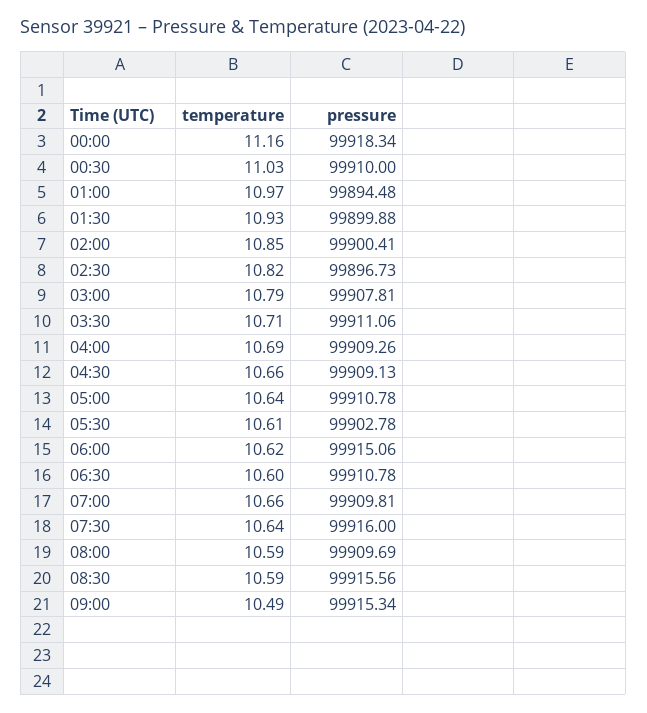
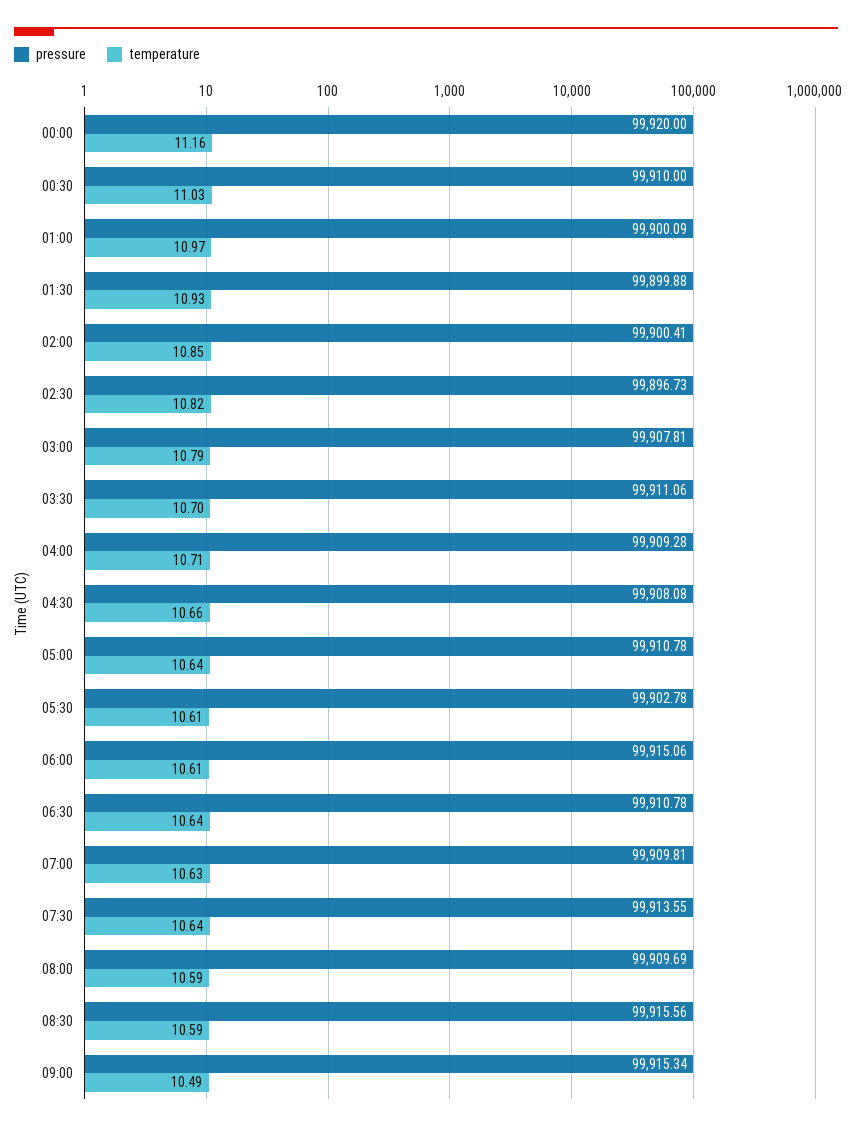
  {
    "temperature": {
      "00:00": 11.16,
      "00:30": 11.03,
      "01:00": 10.97,
      "01:30": 10.93,
      "02:00": 10.85,
      "02:30": 10.82,
      "03:00": 10.79,
-     "03:30": 10.71,
+     "03:30": 10.7,
-     "04:00": 10.69,
+     "04:00": 10.71,
      "04:30": 10.66,
      "05:00": 10.64,
      "05:30": 10.61,
-     "06:00": 10.62,
+     "06:00": 10.61,
-     "06:30": 10.6,
+     "06:30": 10.64,
-     "07:00": 10.66,
+     "07:00": 10.63,
      "07:30": 10.64,
      "08:00": 10.59,
      "08:30": 10.59,
      "09:00": 10.49
    },
    "pressure": {
-     "00:00": 99918.34,
+     "00:00": 99920,
      "00:30": 99910,
-     "01:00": 99894.48,
+     "01:00": 99900.09,
      "01:30": 99899.88,
      "02:00": 99900.41,
      "02:30": 99896.73,
      "03:00": 99907.81,
      "03:30": 99911.06,
-     "04:00": 99909.26,
+     "04:00": 99909.28,
-     "04:30": 99909.13,
+     "04:30": 99908.08,
      "05:00": 99910.78,
      "05:30": 99902.78,
      "06:00": 99915.06,
      "06:30": 99910.78,
      "07:00": 99909.81,
-     "07:30": 99916,
+     "07:30": 99913.55,
      "08:00": 99909.69,
      "08:30": 99915.56,
      "09:00": 99915.34
    }
  }

